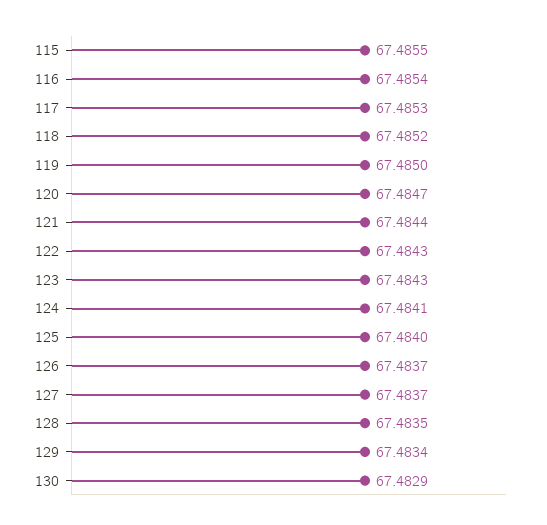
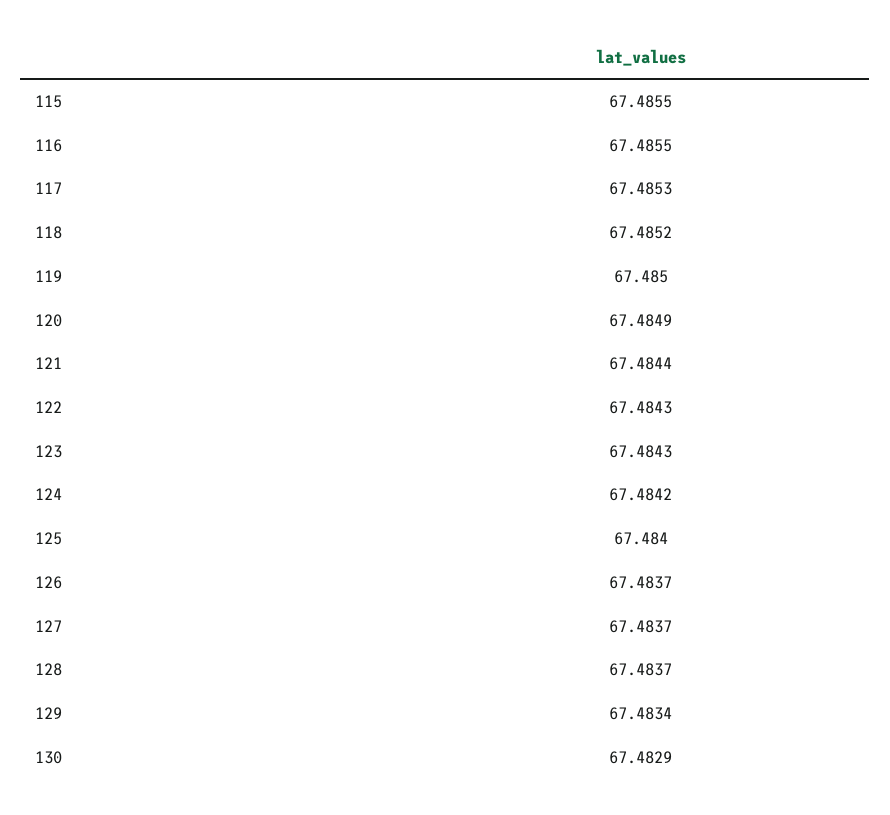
  {
    "115": 67.4855,
-   "116": 67.4854,
+   "116": 67.4855,
    "117": 67.4853,
    "118": 67.4852,
    "119": 67.485,
-   "120": 67.4847,
+   "120": 67.4849,
    "121": 67.4844,
    "122": 67.4843,
    "123": 67.4843,
-   "124": 67.4841,
+   "124": 67.4842,
    "125": 67.484,
    "126": 67.4837,
    "127": 67.4837,
-   "128": 67.4835,
+   "128": 67.4837,
    "129": 67.4834,
    "130": 67.4829
  }

